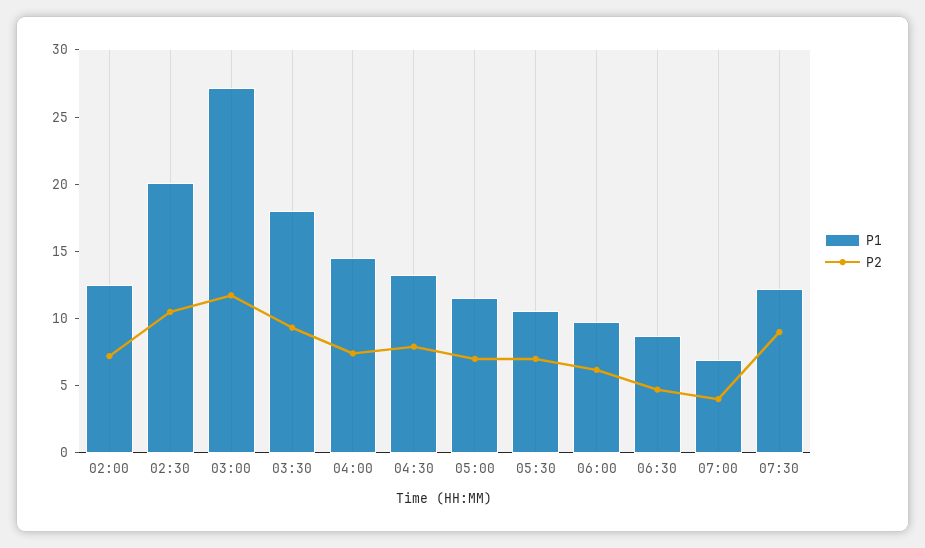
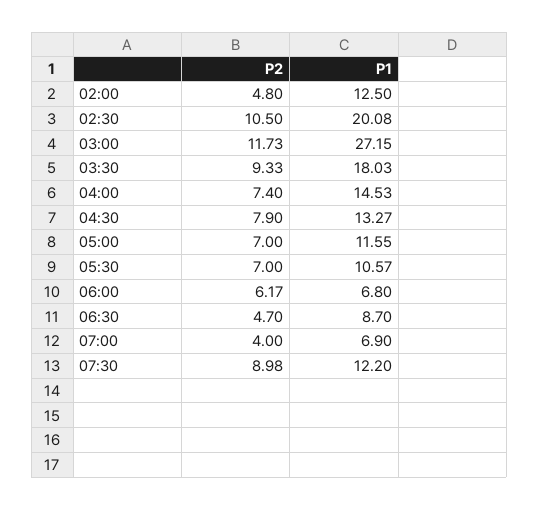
  {
    "P1": {
      "02:00": 12.5,
      "02:30": 20.08,
      "03:00": 27.15,
      "03:30": 18.03,
      "04:00": 14.53,
      "04:30": 13.27,
      "05:00": 11.55,
      "05:30": 10.57,
-     "06:00": 10,
+     "06:00": 6.8,
      "06:30": 8.7,
      "07:00": 6.9,
      "07:30": 12.2
    },
    "P2": {
-     "02:00": 7,
+     "02:00": 4.8,
      "02:30": 10.5,
      "03:00": 11.73,
      "03:30": 9.33,
      "04:00": 7.4,
      "04:30": 7.9,
      "05:00": 7,
      "05:30": 7,
      "06:00": 6.17,
      "06:30": 4.7,
      "07:00": 4,
      "07:30": 8.98
    }
  }

